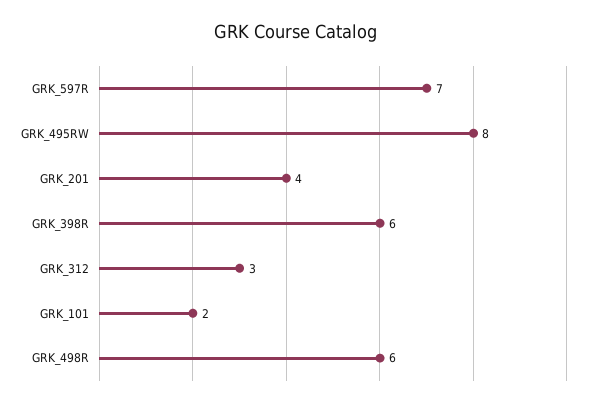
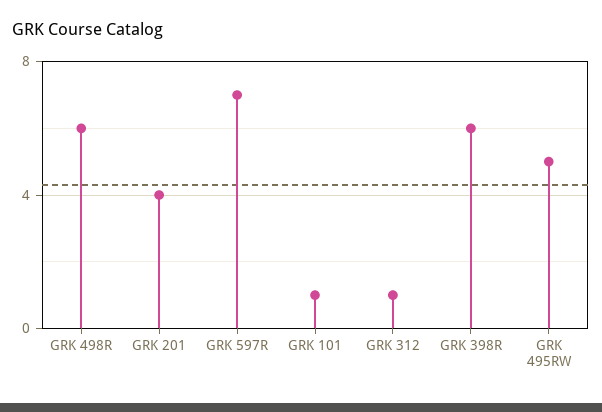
  {
    "GRK_597R": 7,
-   "GRK_495RW": 8,
+   "GRK_495RW": 5,
    "GRK_201": 4,
    "GRK_398R": 6,
-   "GRK_312": 3,
+   "GRK_312": 1,
-   "GRK_101": 2,
+   "GRK_101": 1,
    "GRK_498R": 6
  }

